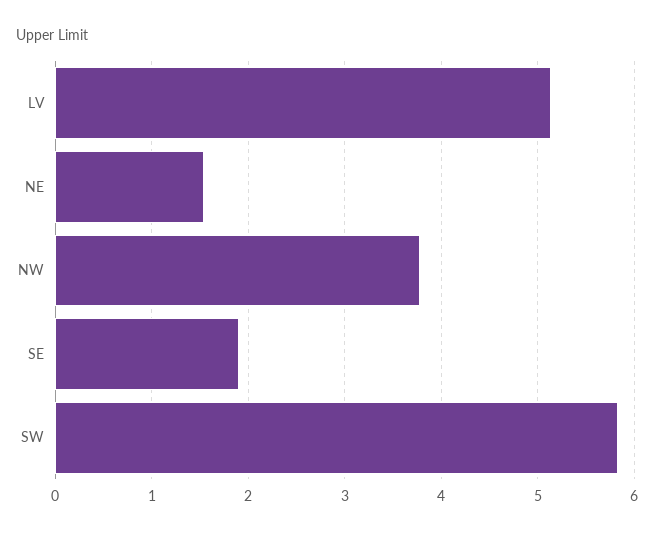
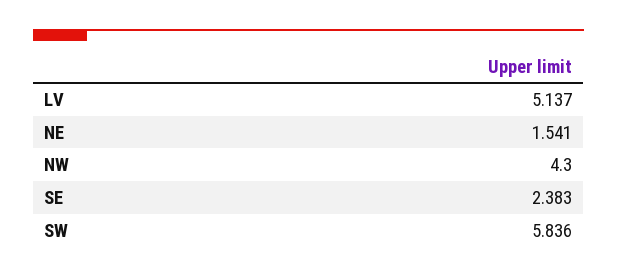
  {
    "LV": 5.137,
    "NE": 1.541,
-   "NW": 3.8,
+   "NW": 4.3,
-   "SE": 1.9,
+   "SE": 2.383,
    "SW": 5.836
  }

